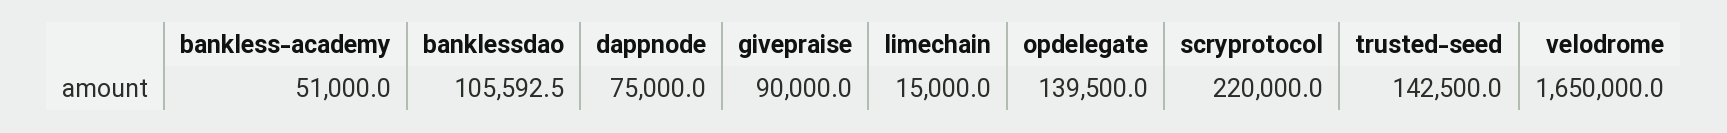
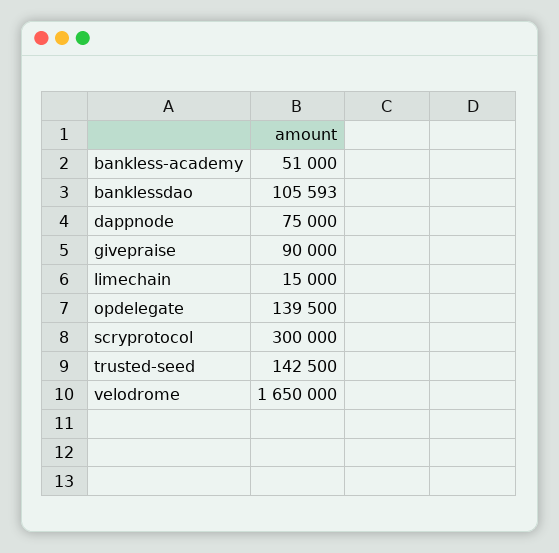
  {
    "bankless-academy": 51000,
    "banklessdao": 105592.5,
    "dappnode": 75000,
    "givepraise": 90000,
    "limechain": 15000,
    "opdelegate": 139500,
-   "scryprotocol": 220000,
+   "scryprotocol": 300000,
    "trusted-seed": 142500,
    "velodrome": 1650000
  }

